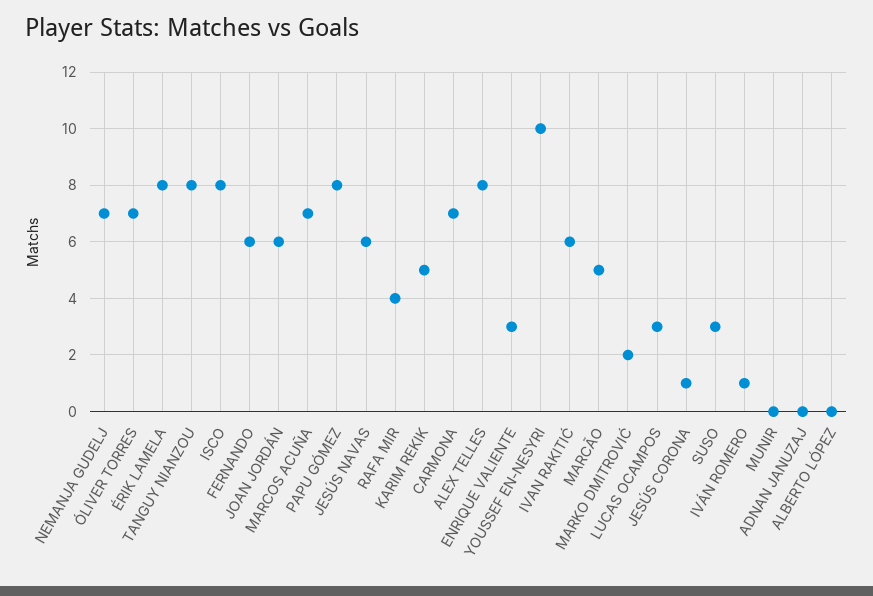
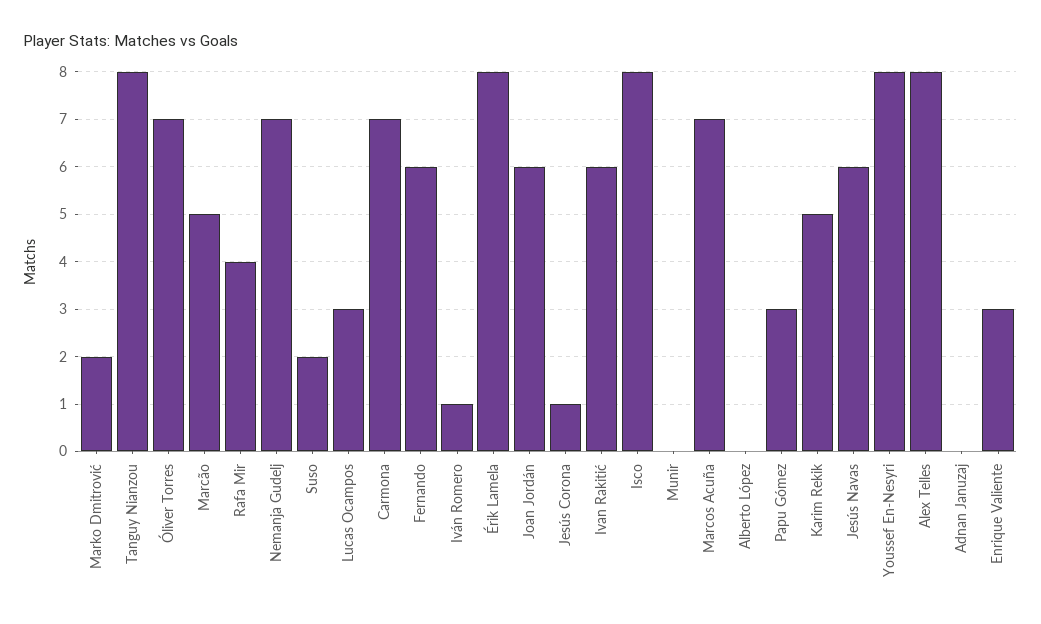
  {
    "NEMANJA GUDELJ": 7,
    "ÓLIVER TORRES": 7,
    "ÉRIK LAMELA": 8,
    "TANGUY NIANZOU": 8,
    "ISCO": 8,
    "FERNANDO": 6,
    "JOAN JORDÁN": 6,
    "MARCOS ACUÑA": 7,
-   "PAPU GÓMEZ": 8,
+   "PAPU GÓMEZ": 3,
    "JESÚS NAVAS": 6,
    "RAFA MIR": 4,
    "KARIM REKIK": 5,
    "CARMONA": 7,
    "ALEX TELLES": 8,
    "ENRIQUE VALIENTE": 3,
-   "YOUSSEF EN-NESYRI": 10,
+   "YOUSSEF EN-NESYRI": 8,
    "IVAN RAKITIĆ": 6,
    "MARCÃO": 5,
    "MARKO DMITROVIĆ": 2,
    "LUCAS OCAMPOS": 3,
    "JESÚS CORONA": 1,
-   "SUSO": 3,
+   "SUSO": 2,
    "IVÁN ROMERO": 1,
    "MUNIR": 0,
    "ADNAN JANUZAJ": 0,
    "ALBERTO LÓPEZ": 0
  }

